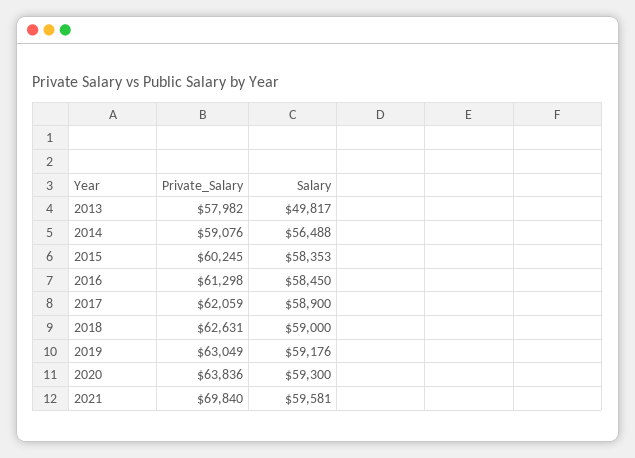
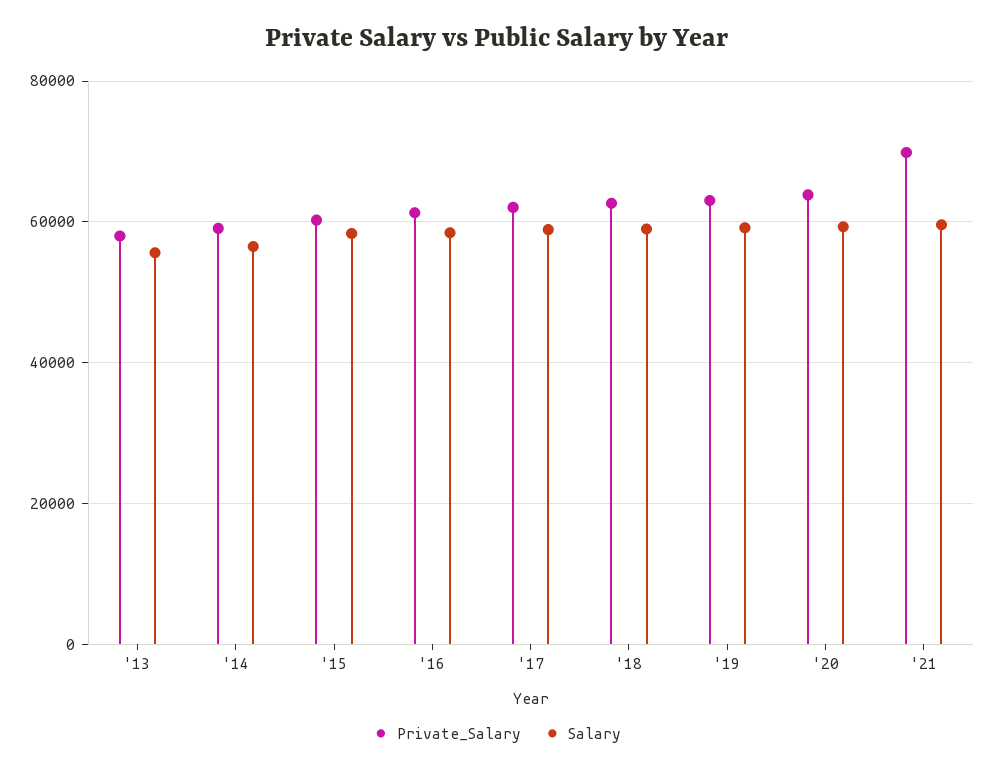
  {
    "Private_Salary": {
      "2013": 57982,
      "2014": 59076,
      "2015": 60245,
      "2016": 61298,
      "2017": 62059,
      "2018": 62631,
      "2019": 63049,
      "2020": 63836,
      "2021": 69840
    },
    "Salary": {
-     "2013": 49817,
+     "2013": 56000,
      "2014": 56488,
      "2015": 58353,
      "2016": 58450,
      "2017": 58900,
      "2018": 59000,
      "2019": 59176,
      "2020": 59300,
      "2021": 59581
    }
  }

